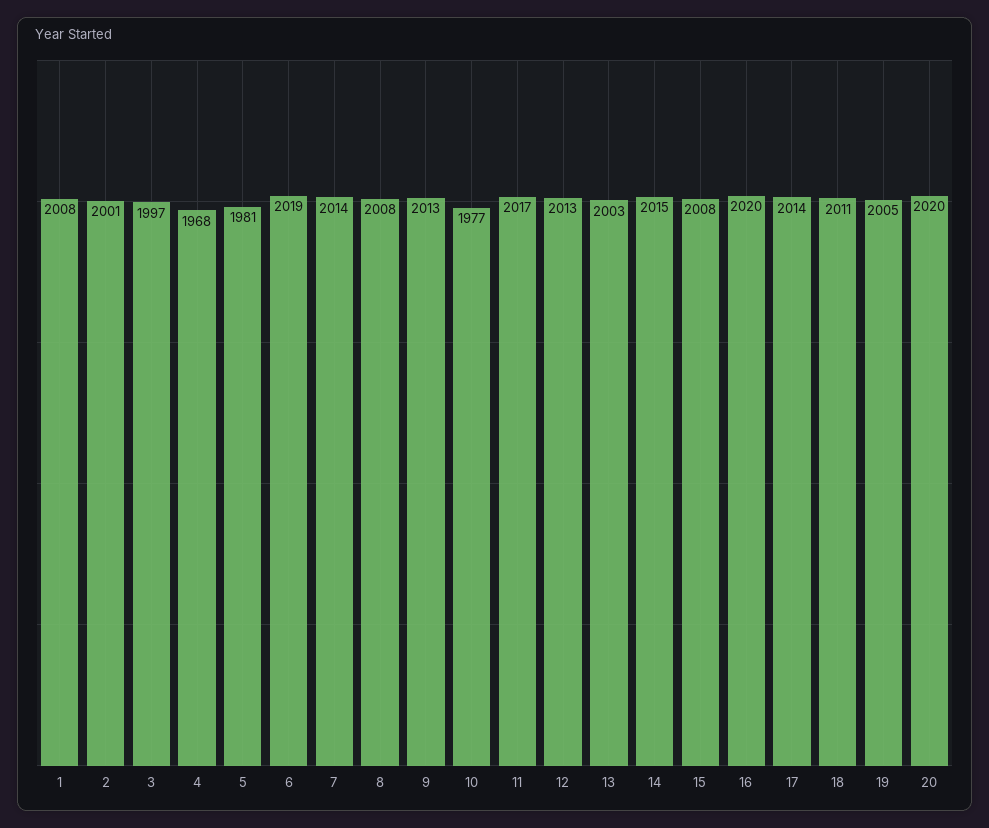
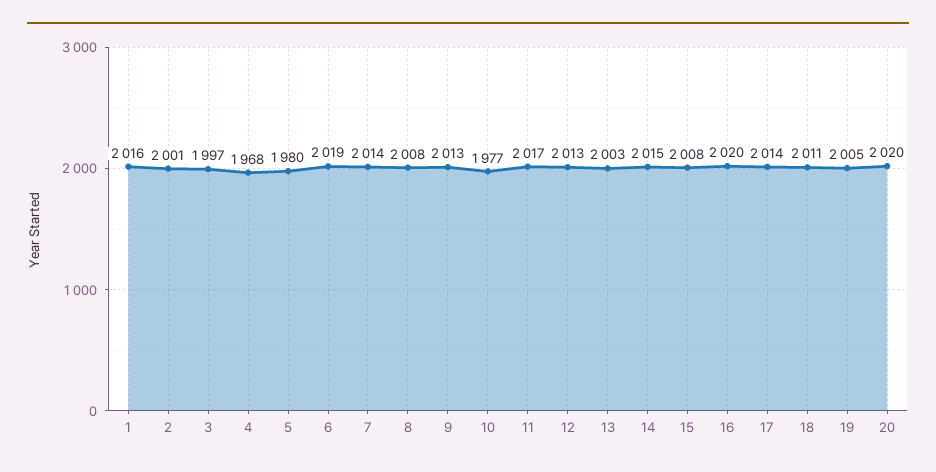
  {
-   "1": 2008,
+   "1": 2016,
    "2": 2001,
    "3": 1997,
    "4": 1968,
-   "5": 1981,
+   "5": 1980,
    "6": 2019,
    "7": 2014,
    "8": 2008,
    "9": 2013,
    "10": 1977,
    "11": 2017,
    "12": 2013,
    "13": 2003,
    "14": 2015,
    "15": 2008,
    "16": 2020,
    "17": 2014,
    "18": 2011,
    "19": 2005,
    "20": 2020
  }

